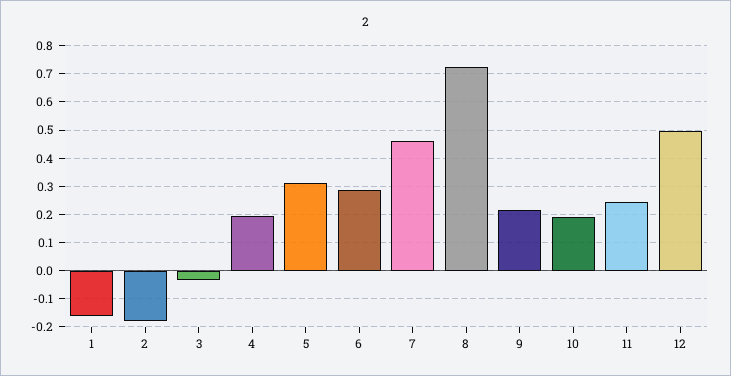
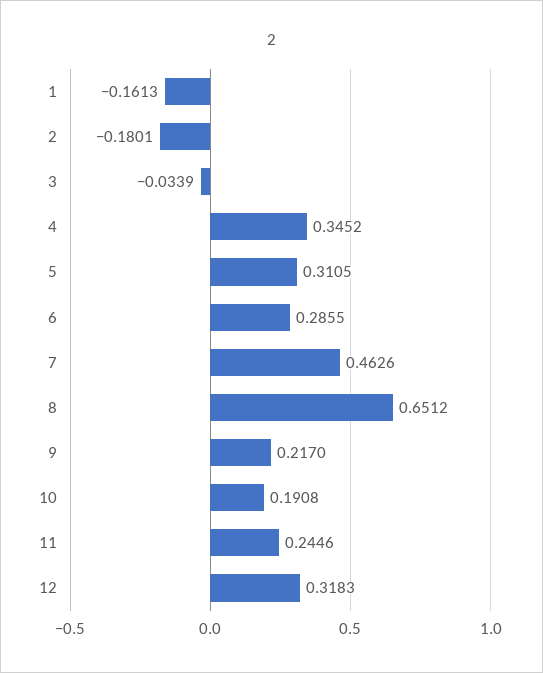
  {
    "1": -0.1613,
    "2": -0.1801,
    "3": -0.0339,
-   "4": 0.2,
+   "4": 0.3452,
    "5": 0.3105,
    "6": 0.2855,
    "7": 0.4626,
-   "8": 0.725,
+   "8": 0.6512,
    "9": 0.217,
    "10": 0.1908,
    "11": 0.2446,
-   "12": 0.5
+   "12": 0.3183
  }

